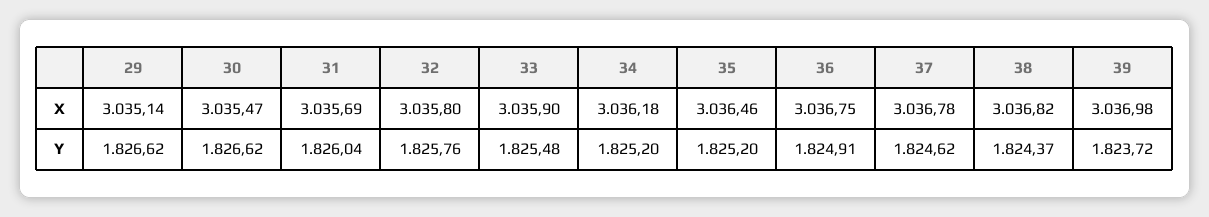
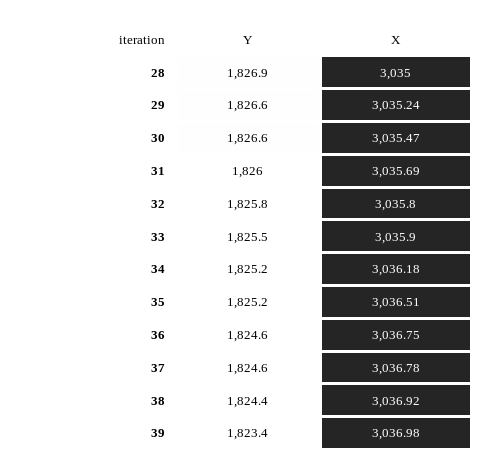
  {
    "29": {
-     "X": 3035.14,
+     "X": 3035.24,
      "Y": 1826.62
    },
    "30": {
      "X": 3035.47,
      "Y": 1826.62
    },
    "31": {
      "X": 3035.69,
      "Y": 1826.04
    },
    "32": {
      "X": 3035.8,
      "Y": 1825.76
    },
    "33": {
      "X": 3035.9,
      "Y": 1825.48
    },
    "34": {
      "X": 3036.18,
      "Y": 1825.2
    },
    "35": {
-     "X": 3036.46,
+     "X": 3036.51,
      "Y": 1825.2
    },
    "36": {
      "X": 3036.75,
-     "Y": 1824.91
+     "Y": 1824.6
    },
    "37": {
      "X": 3036.78,
      "Y": 1824.62
    },
    "38": {
-     "X": 3036.82,
+     "X": 3036.92,
      "Y": 1824.37
    },
    "39": {
      "X": 3036.98,
-     "Y": 1823.72
+     "Y": 1823.4
-   }
+   },
+   "28": {
+     "Y": 1826.9,
+     "X": 3035
+   }
  }

